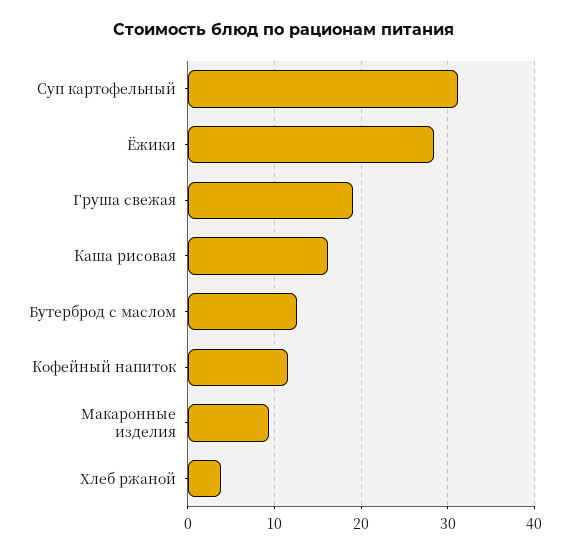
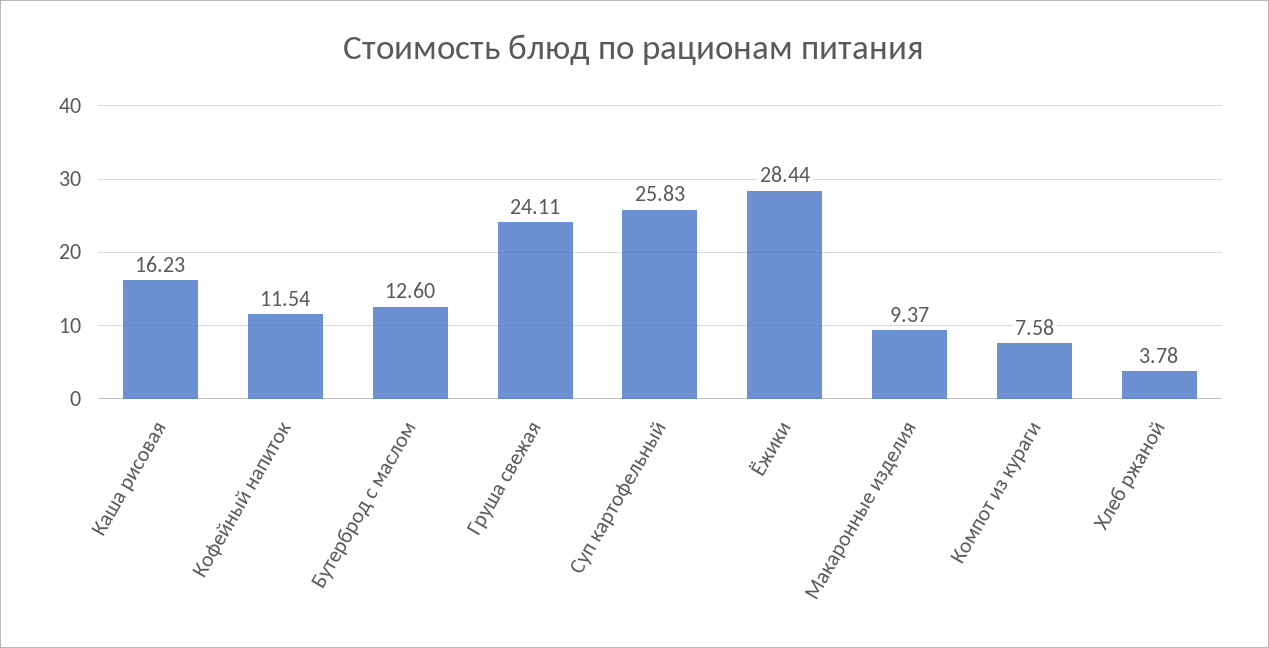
  {
-   "Суп картофельный": 31,
+   "Суп картофельный": 25.83,
    "Ёжики": 28.44,
-   "Груша свежая": 19,
+   "Груша свежая": 24.11,
    "Каша рисовая": 16.23,
    "Бутерброд с маслом": 12.6,
    "Кофейный напиток": 11.54,
    "Макаронные изделия": 9.37,
-   "Хлеб ржаной": 3.78
+   "Хлеб ржаной": 3.78,
+   "Компот из кураги": 7.58
  }

